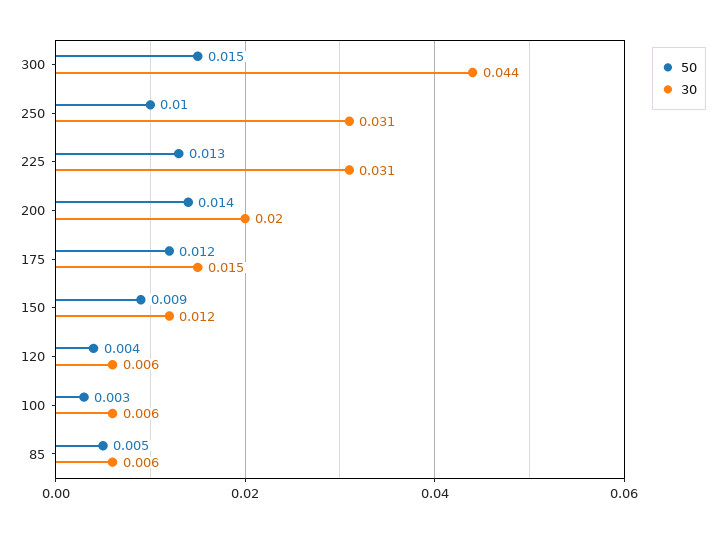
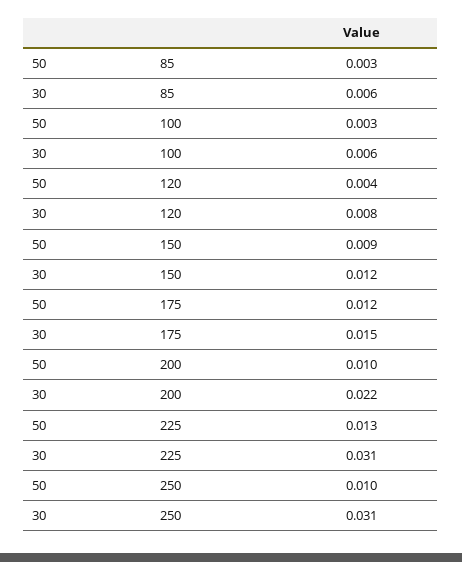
  {
    "50": {
-     "300": 0.015,
      "250": 0.01,
      "225": 0.013,
-     "200": 0.014,
+     "200": 0.01,
      "175": 0.012,
      "150": 0.009,
      "120": 0.004,
      "100": 0.003,
-     "85": 0.005
+     "85": 0.003
    },
    "30": {
-     "300": 0.044,
      "250": 0.031,
      "225": 0.031,
-     "200": 0.02,
+     "200": 0.022,
      "175": 0.015,
      "150": 0.012,
-     "120": 0.006,
+     "120": 0.008,
      "100": 0.006,
      "85": 0.006
    }
  }

